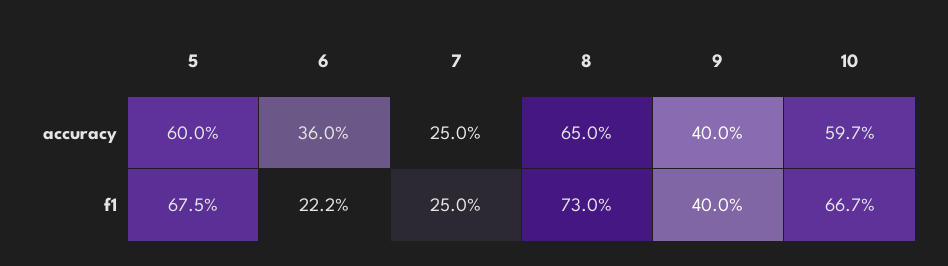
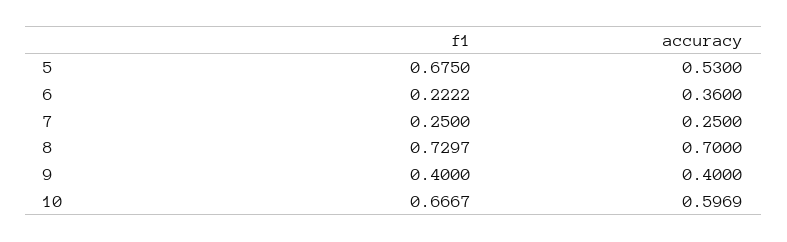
  {
    "5": {
-     "accuracy": 0.6,
+     "accuracy": 0.53,
      "f1": 0.675
    },
    "6": {
      "accuracy": 0.36,
      "f1": 0.2222
    },
    "7": {
      "accuracy": 0.25,
      "f1": 0.25
    },
    "8": {
-     "accuracy": 0.65,
+     "accuracy": 0.7,
      "f1": 0.7297
    },
    "9": {
      "accuracy": 0.4,
      "f1": 0.4
    },
    "10": {
      "accuracy": 0.5969,
      "f1": 0.6667
    }
  }

